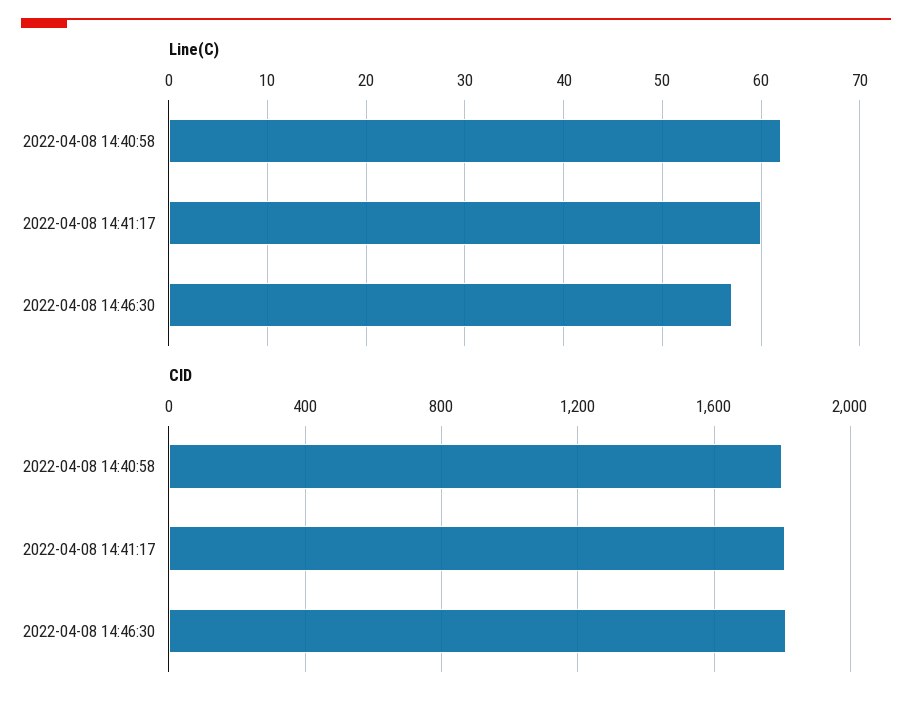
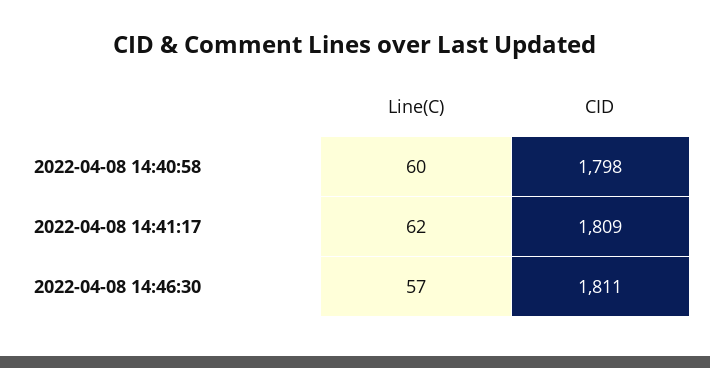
  {
    "Line(C)": {
-     "2022-04-08 14:40:58": 62,
+     "2022-04-08 14:40:58": 60,
-     "2022-04-08 14:41:17": 60,
+     "2022-04-08 14:41:17": 62,
      "2022-04-08 14:46:30": 57
    },
    "CID": {
      "2022-04-08 14:40:58": 1798,
      "2022-04-08 14:41:17": 1809,
      "2022-04-08 14:46:30": 1811
    }
  }

